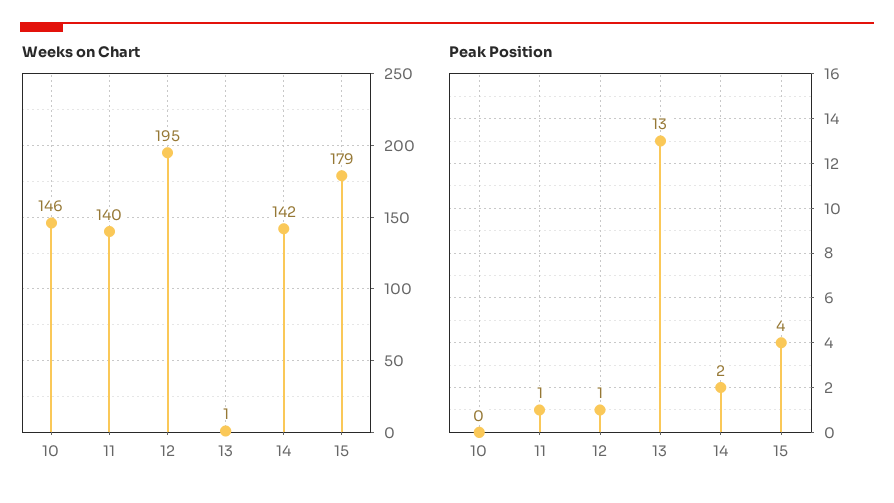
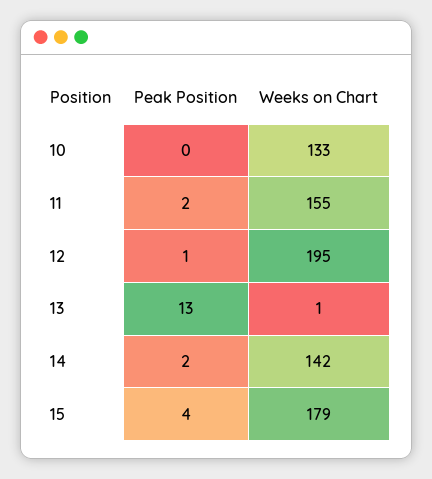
  {
    "Weeks on Chart": {
-     "10": 146,
+     "10": 133,
-     "11": 140,
+     "11": 155,
      "12": 195,
      "13": 1,
      "14": 142,
      "15": 179
    },
    "Peak Position": {
      "10": 0,
-     "11": 1,
+     "11": 2,
      "12": 1,
      "13": 13,
      "14": 2,
      "15": 4
    }
  }

